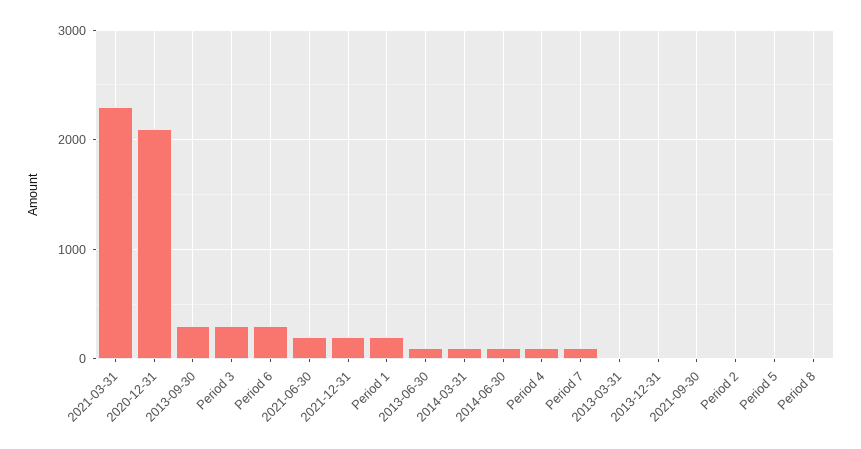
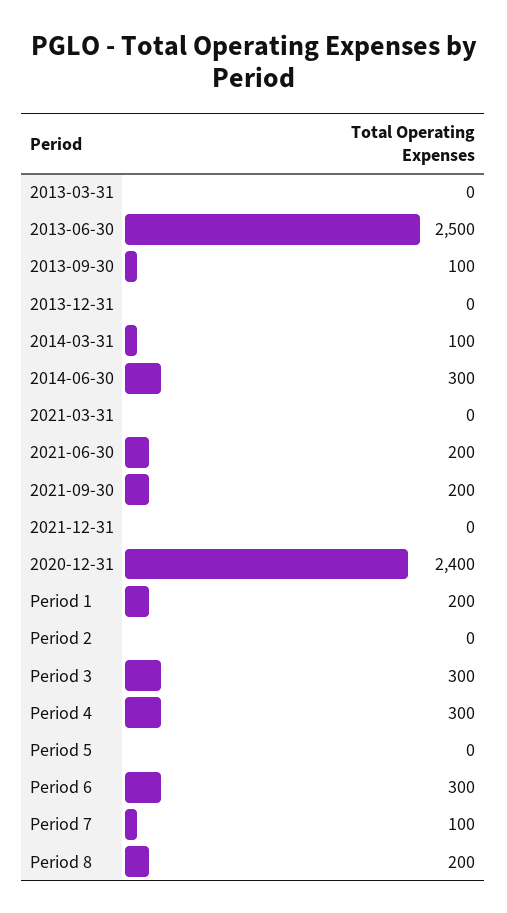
  {
-   "2021-03-31": 2300,
+   "2021-03-31": 0,
-   "2020-12-31": 2100,
+   "2020-12-31": 2400,
-   "2013-09-30": 300,
+   "2013-09-30": 100,
    "Period 3": 300,
    "Period 6": 300,
    "2021-06-30": 200,
-   "2021-12-31": 200,
+   "2021-12-31": 0,
    "Period 1": 200,
-   "2013-06-30": 100,
+   "2013-06-30": 2500,
    "2014-03-31": 100,
-   "2014-06-30": 100,
+   "2014-06-30": 300,
-   "Period 4": 100,
+   "Period 4": 300,
    "Period 7": 100,
    "2013-03-31": 0,
    "2013-12-31": 0,
-   "2021-09-30": 0,
+   "2021-09-30": 200,
    "Period 2": 0,
    "Period 5": 0,
-   "Period 8": 0
+   "Period 8": 200
  }

